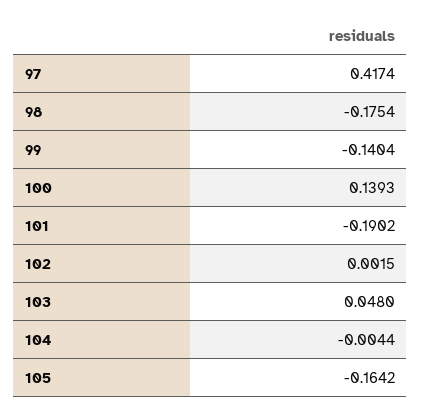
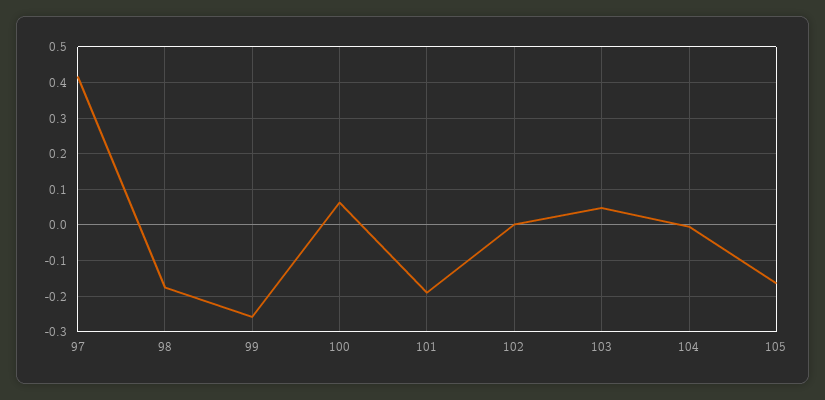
  {
    "97": 0.4174,
    "98": -0.1754,
-   "99": -0.1404,
+   "99": -0.26,
-   "100": 0.1393,
+   "100": 0.06,
    "101": -0.1902,
    "102": 0.0015,
    "103": 0.048,
    "104": -0.0044,
    "105": -0.1642
  }

